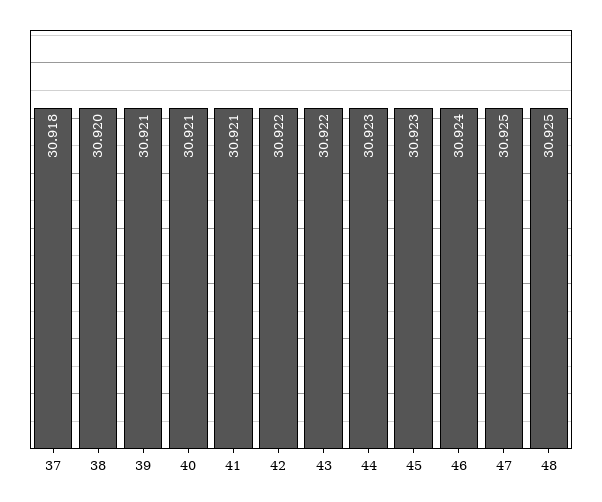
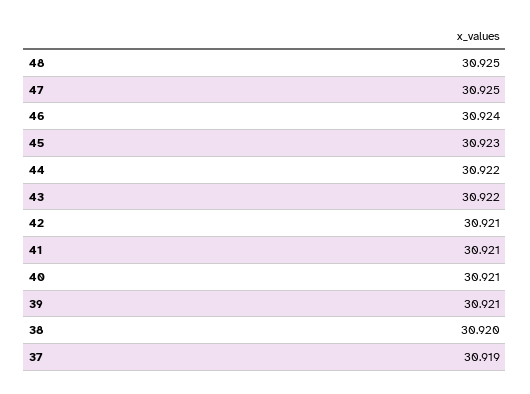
  {
-   "37": 30.918,
+   "37": 30.919,
    "38": 30.92,
    "39": 30.921,
    "40": 30.921,
    "41": 30.921,
-   "42": 30.922,
+   "42": 30.921,
    "43": 30.922,
-   "44": 30.923,
+   "44": 30.922,
    "45": 30.923,
    "46": 30.924,
    "47": 30.925,
    "48": 30.925
  }

